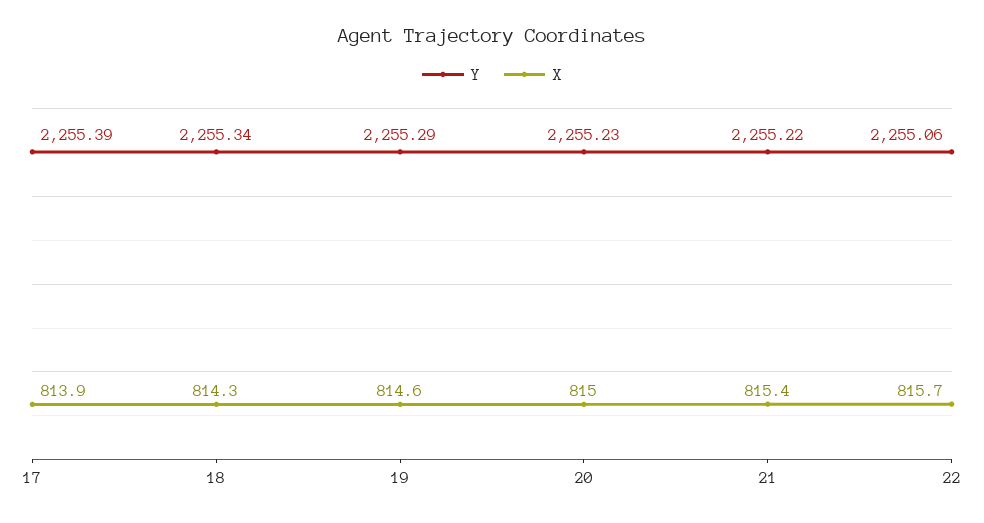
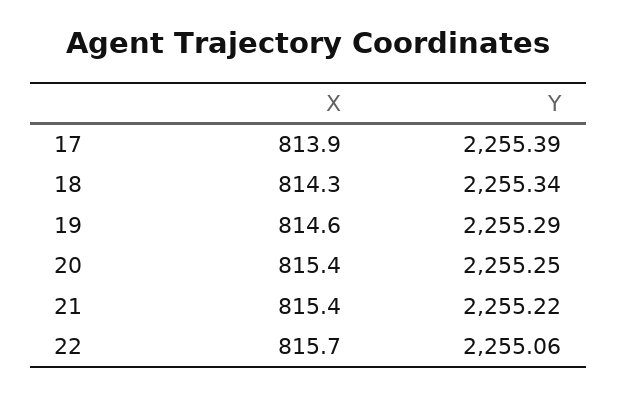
  {
    "Y": {
      "17": 2255.39,
      "18": 2255.34,
      "19": 2255.29,
-     "20": 2255.23,
+     "20": 2255.25,
      "21": 2255.22,
      "22": 2255.06
    },
    "X": {
      "17": 813.9,
      "18": 814.3,
      "19": 814.6,
-     "20": 815,
+     "20": 815.4,
      "21": 815.4,
      "22": 815.7
    }
  }

